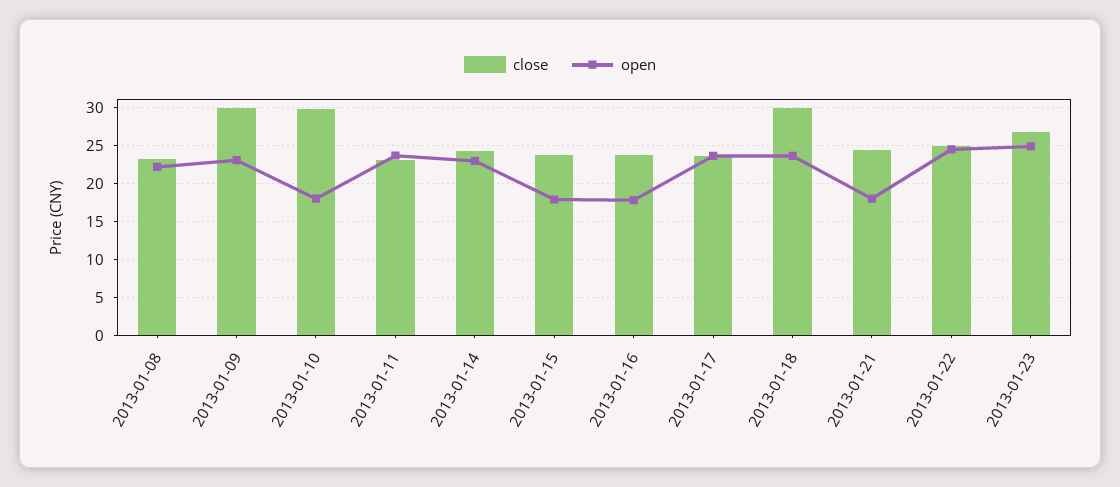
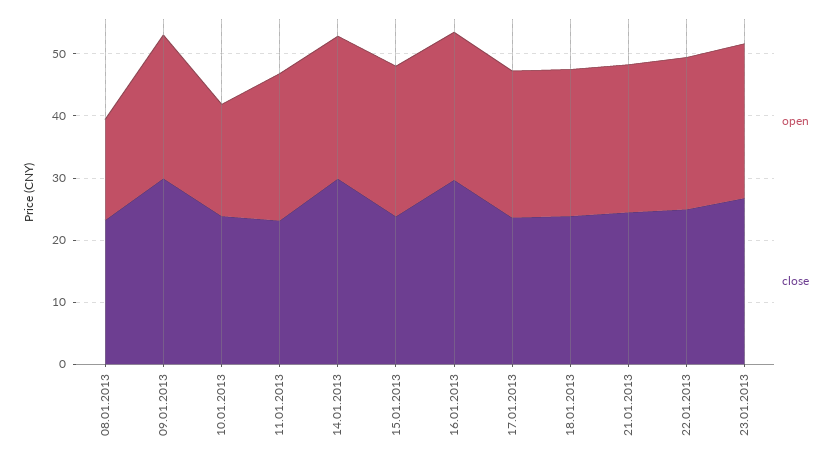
  {
    "close": {
      "2013-01-08": 23,
      "2013-01-09": 30,
-     "2013-01-10": 30,
+     "2013-01-10": 24,
      "2013-01-11": 23,
-     "2013-01-14": 24,
+     "2013-01-14": 30,
      "2013-01-15": 24,
-     "2013-01-16": 24,
+     "2013-01-16": 30,
      "2013-01-17": 24,
-     "2013-01-18": 30,
+     "2013-01-18": 24,
      "2013-01-21": 24,
      "2013-01-22": 25,
      "2013-01-23": 27
    },
    "open": {
-     "2013-01-08": 22,
+     "2013-01-08": 16,
      "2013-01-09": 23,
      "2013-01-10": 18,
      "2013-01-11": 24,
      "2013-01-14": 23,
-     "2013-01-15": 18,
+     "2013-01-15": 24,
-     "2013-01-16": 18,
+     "2013-01-16": 24,
      "2013-01-17": 24,
      "2013-01-18": 24,
-     "2013-01-21": 18,
+     "2013-01-21": 24,
      "2013-01-22": 25,
      "2013-01-23": 25
    }
  }

